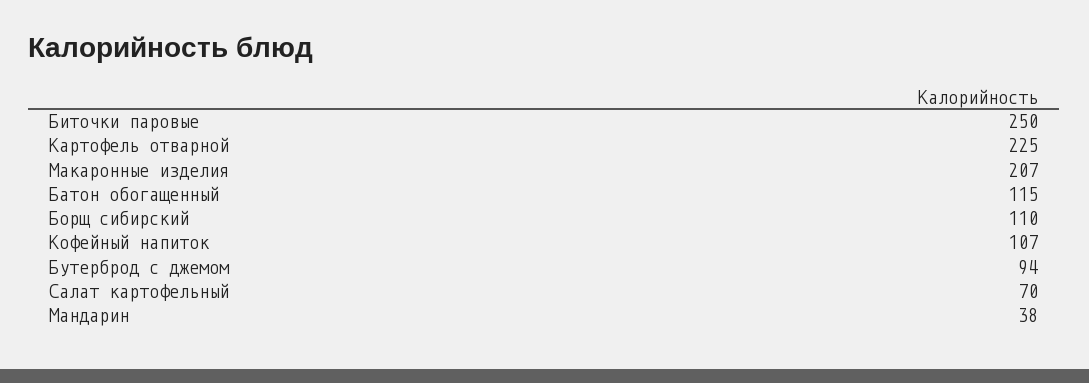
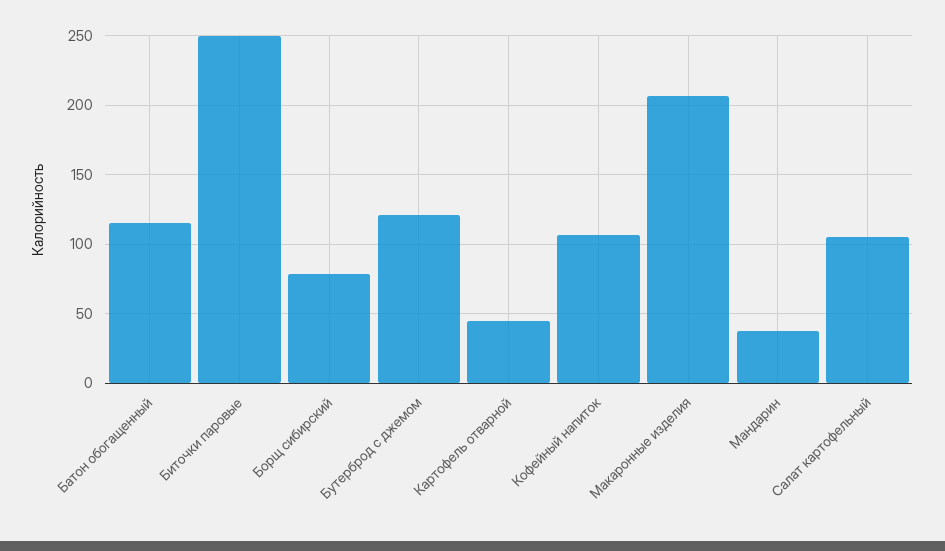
  {
    "Биточки паровые": 250,
-   "Картофель отварной": 225,
+   "Картофель отварной": 45,
    "Макаронные изделия": 207,
    "Батон обогащенный": 115,
-   "Борщ сибирский": 110,
+   "Борщ сибирский": 80,
    "Кофейный напиток": 107,
-   "Бутерброд с джемом": 94,
+   "Бутерброд с джемом": 120,
-   "Салат картофельный": 70,
+   "Салат картофельный": 105,
    "Мандарин": 38
  }

